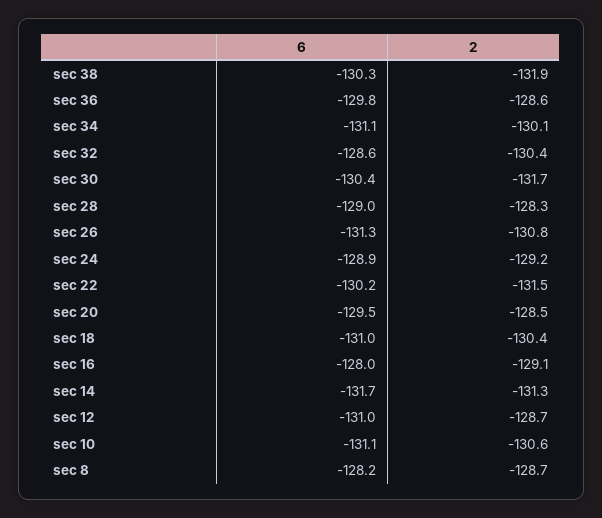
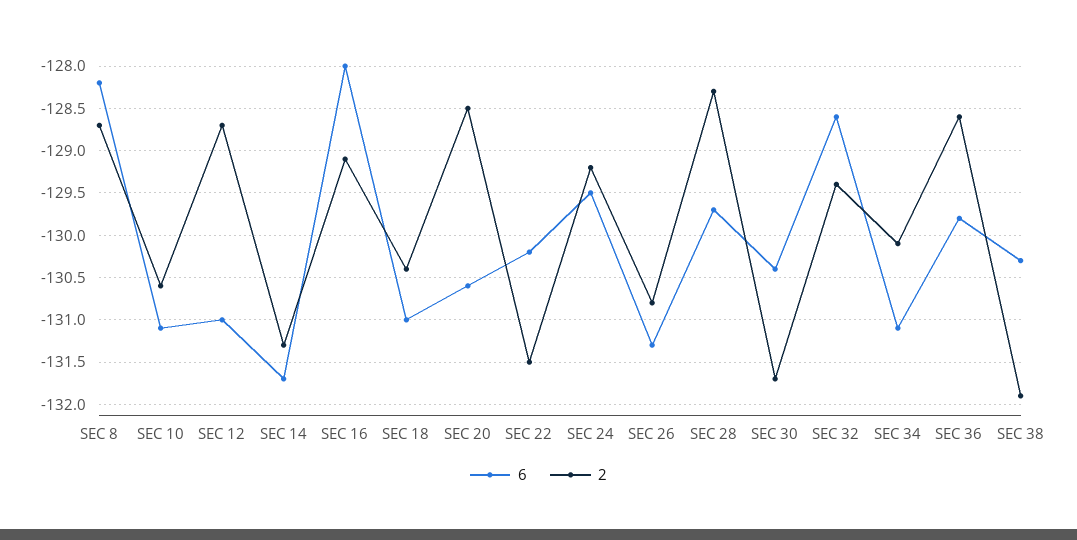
  {
    "6": {
      "sec 38": -130.3,
      "sec 36": -129.8,
      "sec 34": -131.1,
      "sec 32": -128.6,
      "sec 30": -130.4,
-     "sec 28": -129,
+     "sec 28": -129.7,
      "sec 26": -131.3,
-     "sec 24": -128.9,
+     "sec 24": -129.5,
      "sec 22": -130.2,
-     "sec 20": -129.5,
+     "sec 20": -130.6,
      "sec 18": -131,
      "sec 16": -128,
      "sec 14": -131.7,
      "sec 12": -131,
      "sec 10": -131.1,
      "sec 8": -128.2
    },
    "2": {
      "sec 38": -131.9,
      "sec 36": -128.6,
      "sec 34": -130.1,
-     "sec 32": -130.4,
+     "sec 32": -129.4,
      "sec 30": -131.7,
      "sec 28": -128.3,
      "sec 26": -130.8,
      "sec 24": -129.2,
      "sec 22": -131.5,
      "sec 20": -128.5,
      "sec 18": -130.4,
      "sec 16": -129.1,
      "sec 14": -131.3,
      "sec 12": -128.7,
      "sec 10": -130.6,
      "sec 8": -128.7
    }
  }

